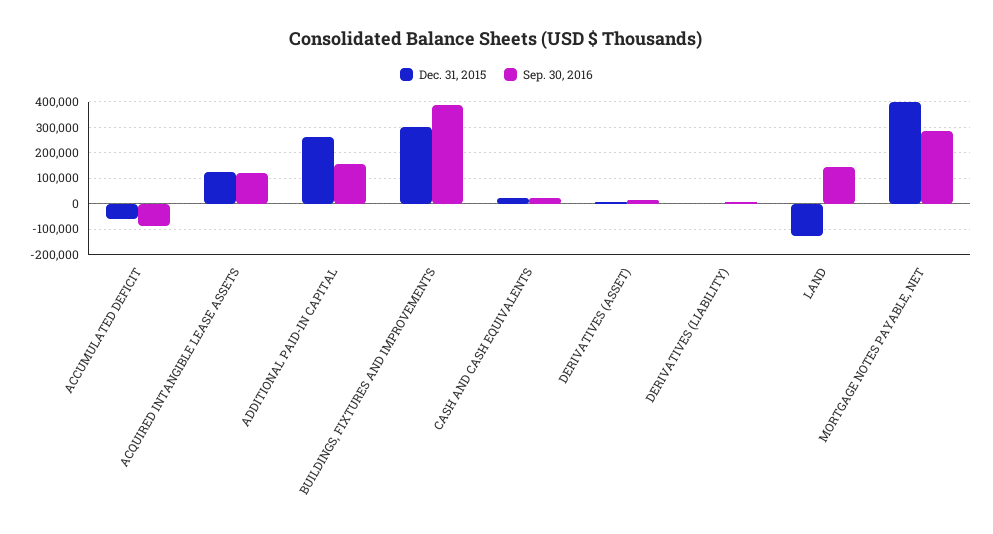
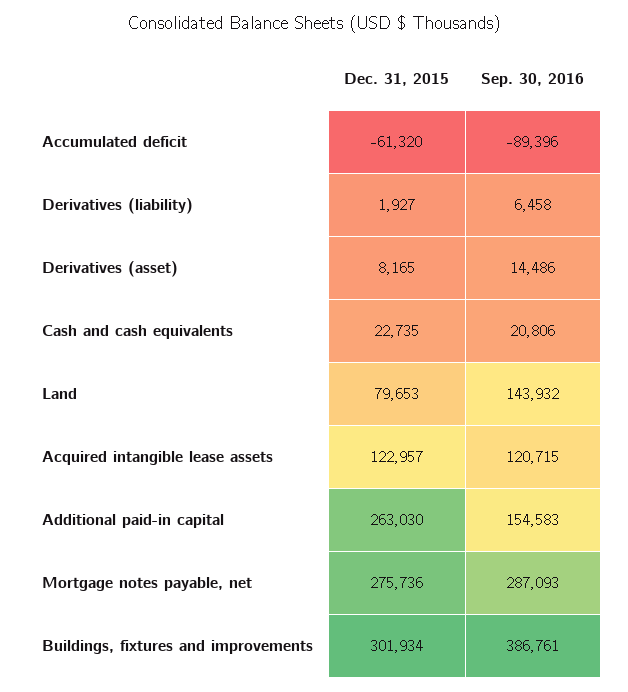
  {
    "Dec. 31, 2015": {
      "ACCUMULATED DEFICIT": -61320,
      "ACQUIRED INTANGIBLE LEASE ASSETS": 122957,
      "ADDITIONAL PAID-IN CAPITAL": 263030,
      "BUILDINGS, FIXTURES AND IMPROVEMENTS": 301934,
      "CASH AND CASH EQUIVALENTS": 22735,
      "DERIVATIVES (ASSET)": 8165,
      "DERIVATIVES (LIABILITY)": 1927,
-     "LAND": -125000,
+     "LAND": 79653,
-     "MORTGAGE NOTES PAYABLE, NET": 400000
+     "MORTGAGE NOTES PAYABLE, NET": 275736
    },
    "Sep. 30, 2016": {
      "ACCUMULATED DEFICIT": -89396,
      "ACQUIRED INTANGIBLE LEASE ASSETS": 120715,
      "ADDITIONAL PAID-IN CAPITAL": 154583,
      "BUILDINGS, FIXTURES AND IMPROVEMENTS": 386761,
      "CASH AND CASH EQUIVALENTS": 20806,
      "DERIVATIVES (ASSET)": 14486,
      "DERIVATIVES (LIABILITY)": 6458,
      "LAND": 143932,
      "MORTGAGE NOTES PAYABLE, NET": 287093
    }
  }

